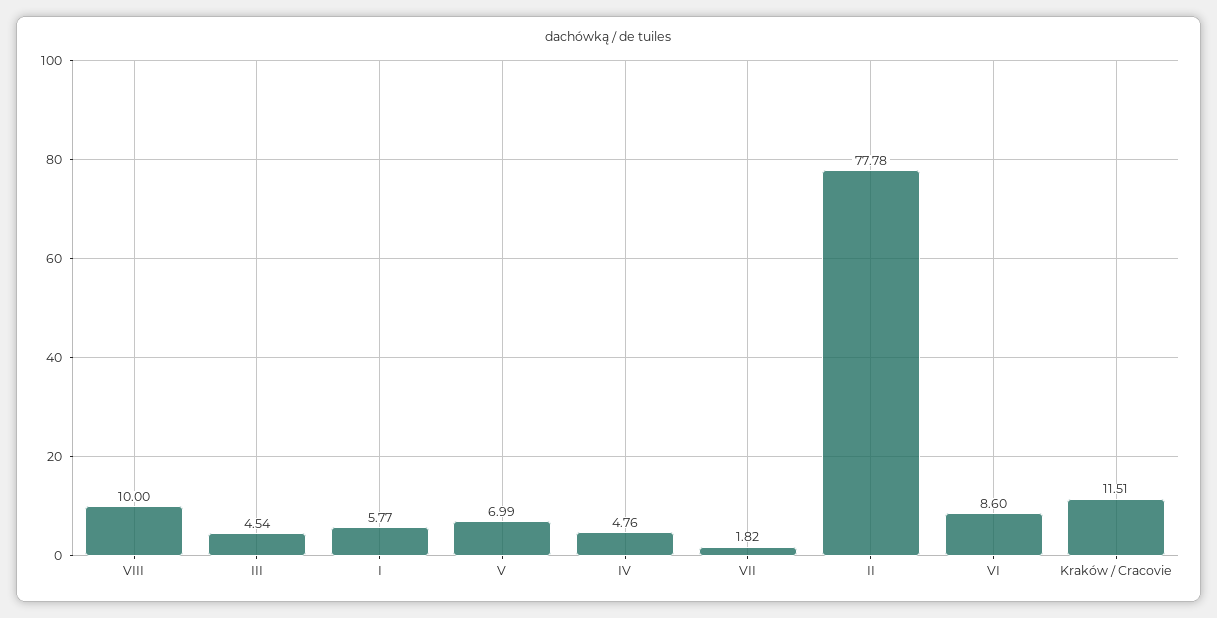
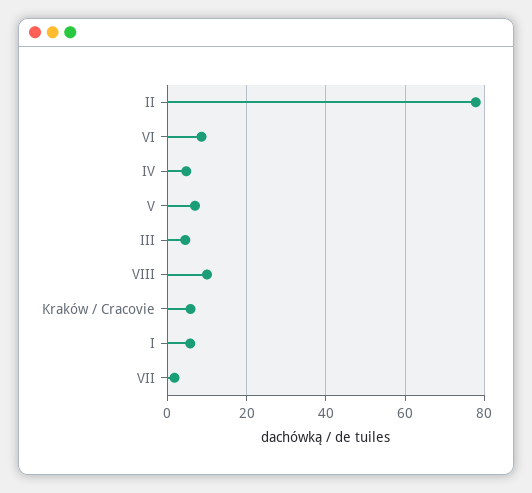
  {
    "VIII": 10,
    "III": 4.54,
    "I": 5.77,
    "V": 6.99,
    "IV": 4.76,
    "VII": 1.82,
    "II": 77.78,
    "VI": 8.6,
-   "Kraków / Cracovie": 11.51
+   "Kraków / Cracovie": 6
  }

